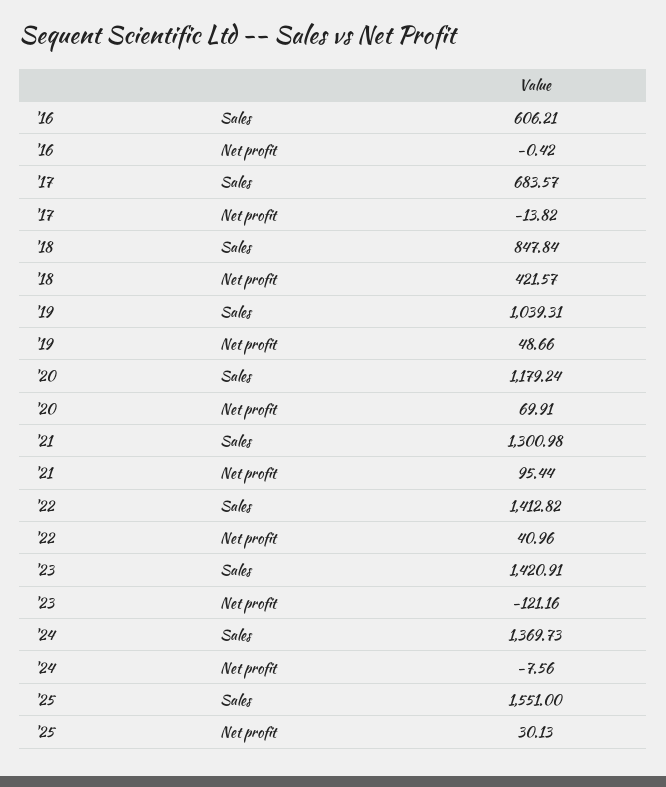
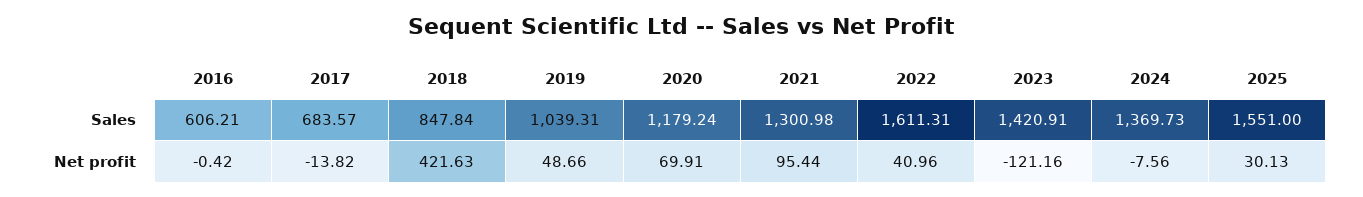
  {
    "'16": {
      "Sales": 606.21,
      "Net profit": -0.42
    },
    "'17": {
      "Sales": 683.57,
      "Net profit": -13.82
    },
    "'18": {
      "Sales": 847.84,
-     "Net profit": 421.57
+     "Net profit": 421.63
    },
    "'19": {
      "Sales": 1039.31,
      "Net profit": 48.66
    },
    "'20": {
      "Sales": 1179.24,
      "Net profit": 69.91
    },
    "'21": {
      "Sales": 1300.98,
      "Net profit": 95.44
    },
    "'22": {
-     "Sales": 1412.82,
+     "Sales": 1611.31,
      "Net profit": 40.96
    },
    "'23": {
      "Sales": 1420.91,
      "Net profit": -121.16
    },
    "'24": {
      "Sales": 1369.73,
      "Net profit": -7.56
    },
    "'25": {
      "Sales": 1551,
      "Net profit": 30.13
    }
  }

